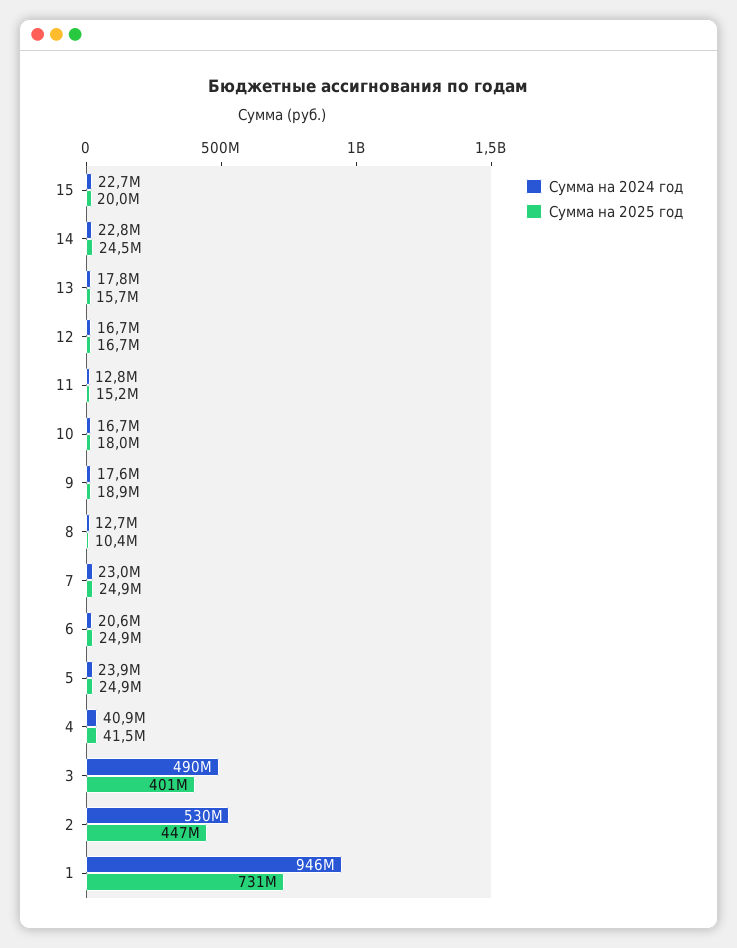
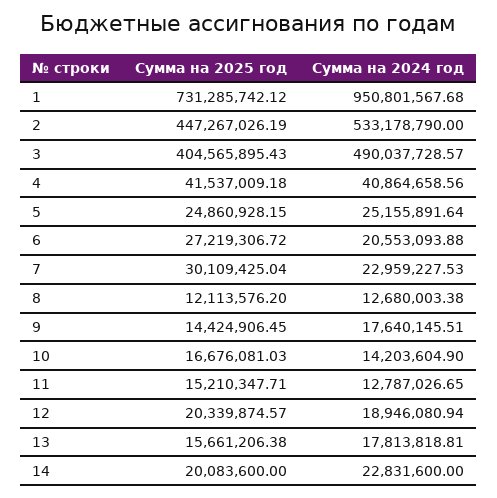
  {
    "Сумма на 2024 год": {
-     "15": 22700000,
      "14": 22831600,
      "13": 17813818.81,
-     "12": 16700000,
+     "12": 18946080.94,
      "11": 12787026.65,
-     "10": 16700000,
+     "10": 14203604.9,
      "9": 17640145.51,
      "8": 12680003.38,
      "7": 22959227.53,
      "6": 20553093.88,
-     "5": 23900000,
+     "5": 25155891.64,
      "4": 40864658.56,
      "3": 490037728.57,
-     "2": 530000000,
+     "2": 533178790,
-     "1": 946000000
+     "1": 950801567.68
    },
    "Сумма на 2025 год": {
-     "15": 20000000,
-     "14": 24500000,
+     "14": 20083600,
      "13": 15661206.38,
-     "12": 16700000,
+     "12": 20339874.57,
      "11": 15210347.71,
-     "10": 18000000,
+     "10": 16676081.03,
-     "9": 18900000,
+     "9": 14424906.45,
-     "8": 10400000,
+     "8": 12113576.2,
-     "7": 24900000,
+     "7": 30109425.04,
-     "6": 24900000,
+     "6": 27219306.72,
      "5": 24860928.15,
      "4": 41537009.18,
-     "3": 401000000,
+     "3": 404565895.43,
      "2": 447267026.19,
      "1": 731285742.12
    }
  }

